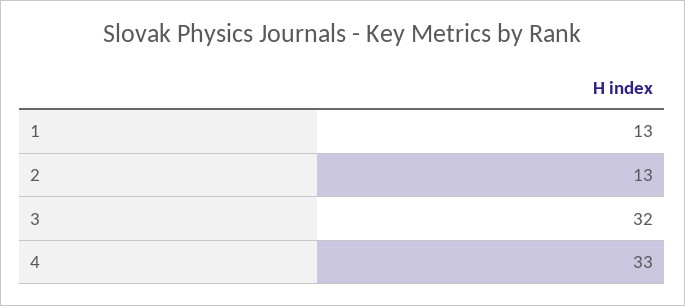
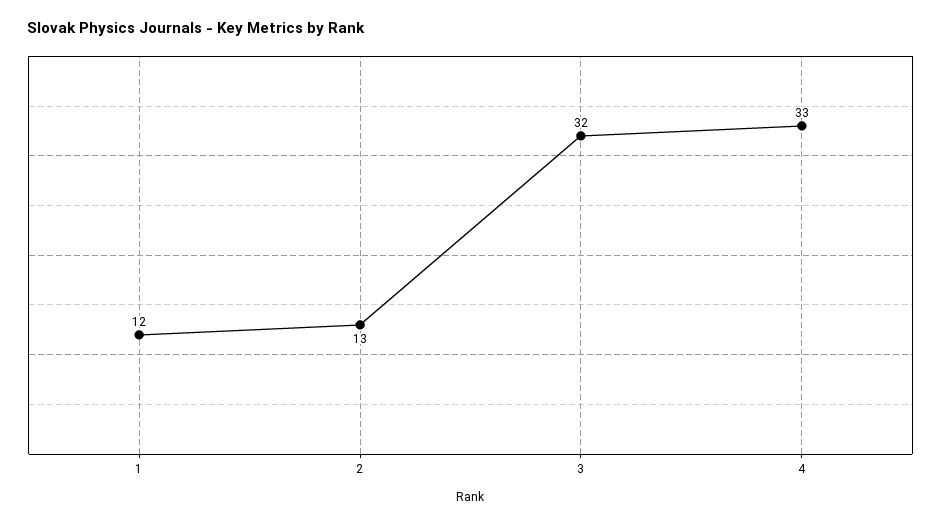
  {
-   "1": 13,
+   "1": 12,
    "2": 13,
    "3": 32,
    "4": 33
  }

